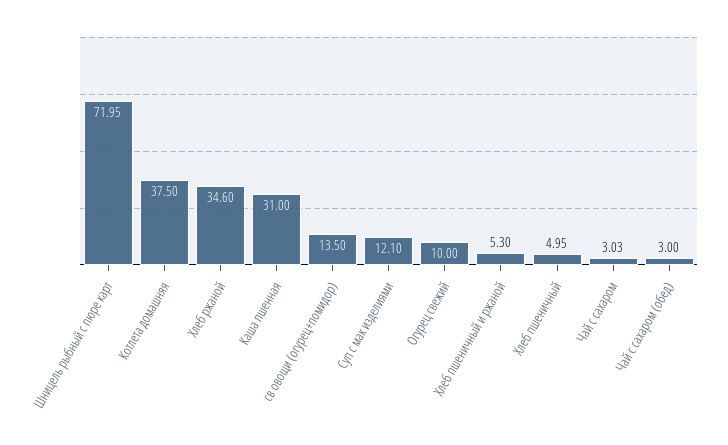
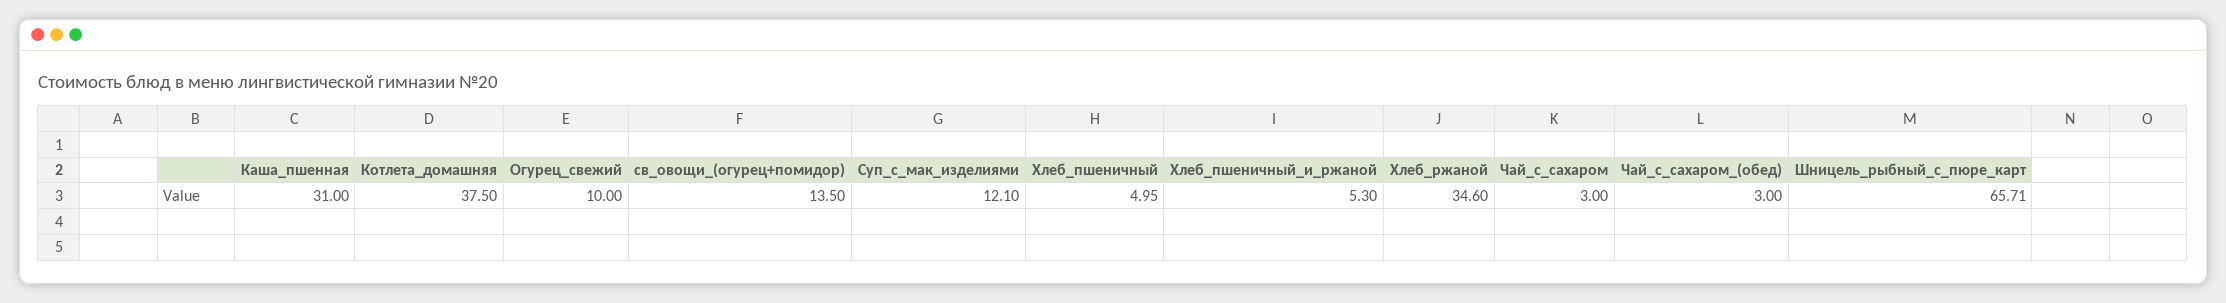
  {
-   "Шницель рыбный с пюре карт": 71.95,
+   "Шницель рыбный с пюре карт": 65.71,
    "Котлета домашняя": 37.5,
    "Хлеб ржаной": 34.6,
    "Каша пшенная": 31,
    "св овощи (огурец+помидор)": 13.5,
    "Суп с мак изделиями": 12.1,
    "Огурец свежий": 10,
    "Хлеб пшеничный и ржаной": 5.3,
    "Хлеб пшеничный": 4.95,
-   "Чай с сахаром": 3.03,
+   "Чай с сахаром": 3,
    "Чай с сахаром (обед)": 3
  }

